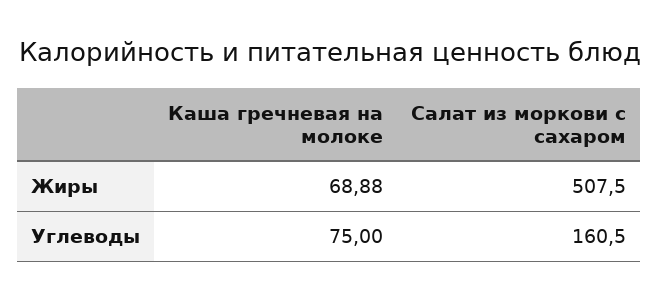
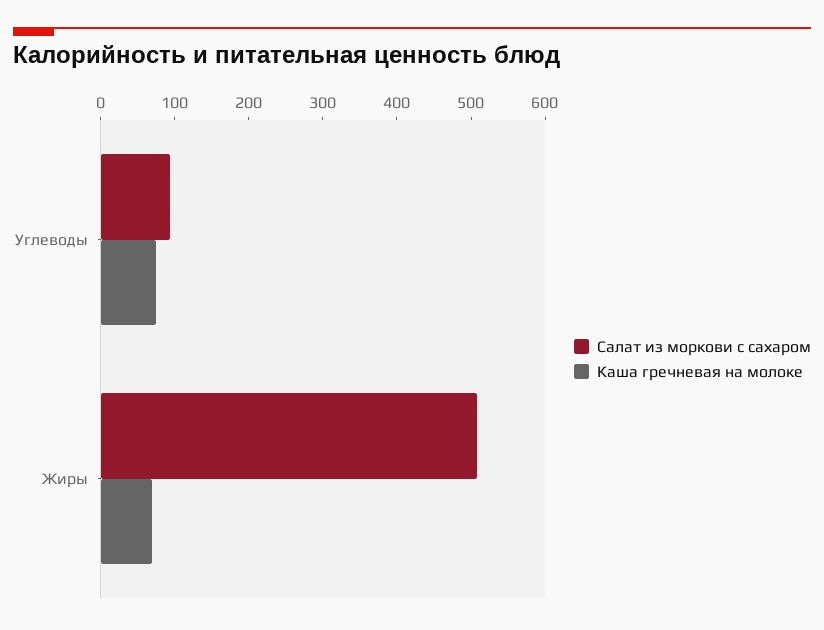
  {
    "Каша гречневая на молоке": {
      "Жиры": 68.88,
      "Углеводы": 75
    },
    "Салат из моркови с сахаром": {
      "Жиры": 507.5,
-     "Углеводы": 160.5
+     "Углеводы": 100
    }
  }

